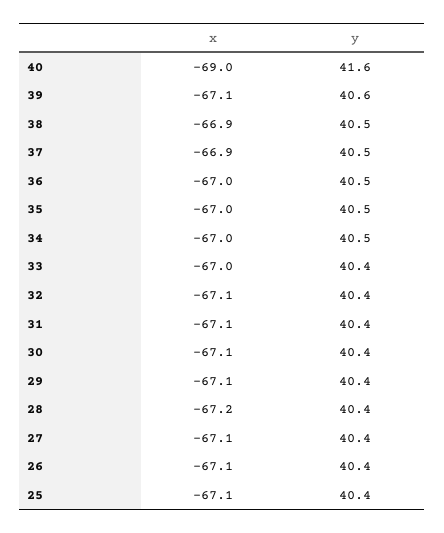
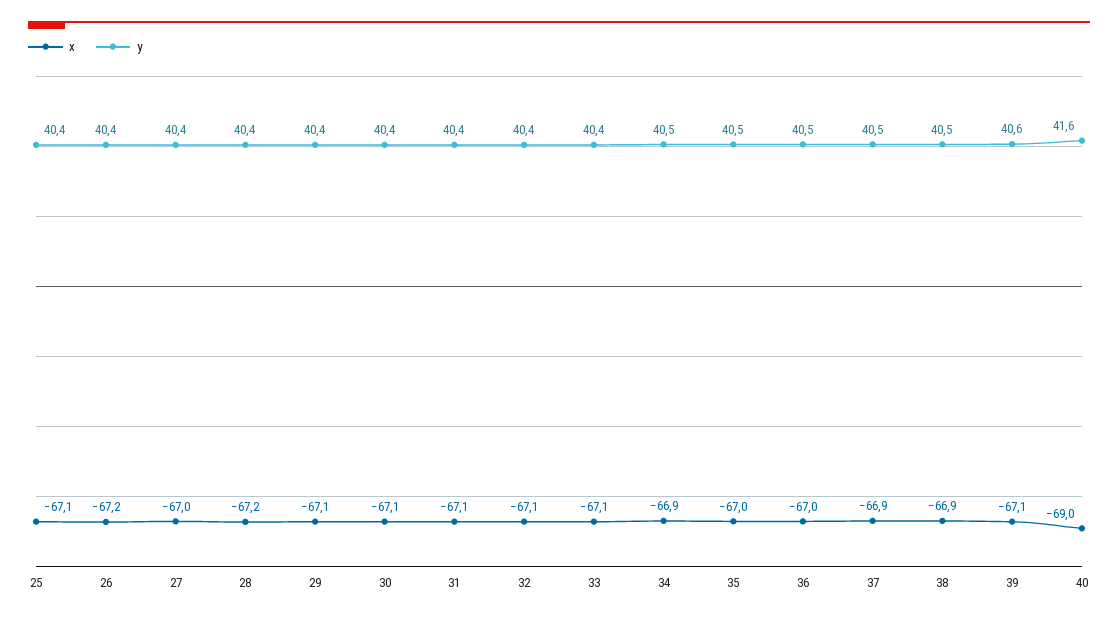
  {
    "x": {
      "40": -69,
      "39": -67.1,
      "38": -66.9,
      "37": -66.9,
      "36": -67,
      "35": -67,
-     "34": -67,
+     "34": -66.9,
-     "33": -67,
+     "33": -67.1,
      "32": -67.1,
      "31": -67.1,
      "30": -67.1,
      "29": -67.1,
      "28": -67.2,
-     "27": -67.1,
+     "27": -67,
-     "26": -67.1,
+     "26": -67.2,
      "25": -67.1
    },
    "y": {
      "40": 41.6,
      "39": 40.6,
      "38": 40.5,
      "37": 40.5,
      "36": 40.5,
      "35": 40.5,
      "34": 40.5,
      "33": 40.4,
      "32": 40.4,
      "31": 40.4,
      "30": 40.4,
      "29": 40.4,
      "28": 40.4,
      "27": 40.4,
      "26": 40.4,
      "25": 40.4
    }
  }

